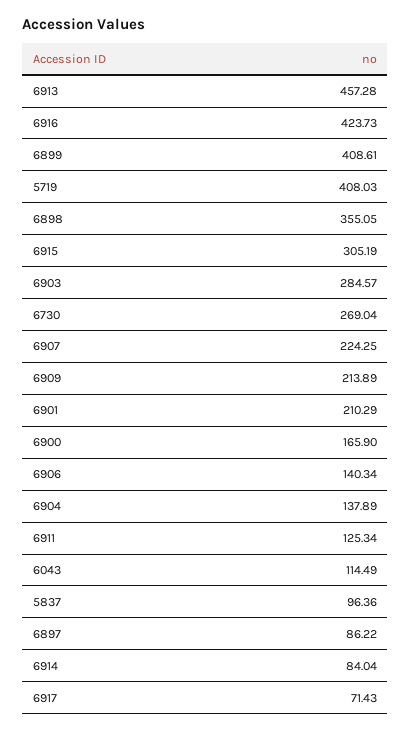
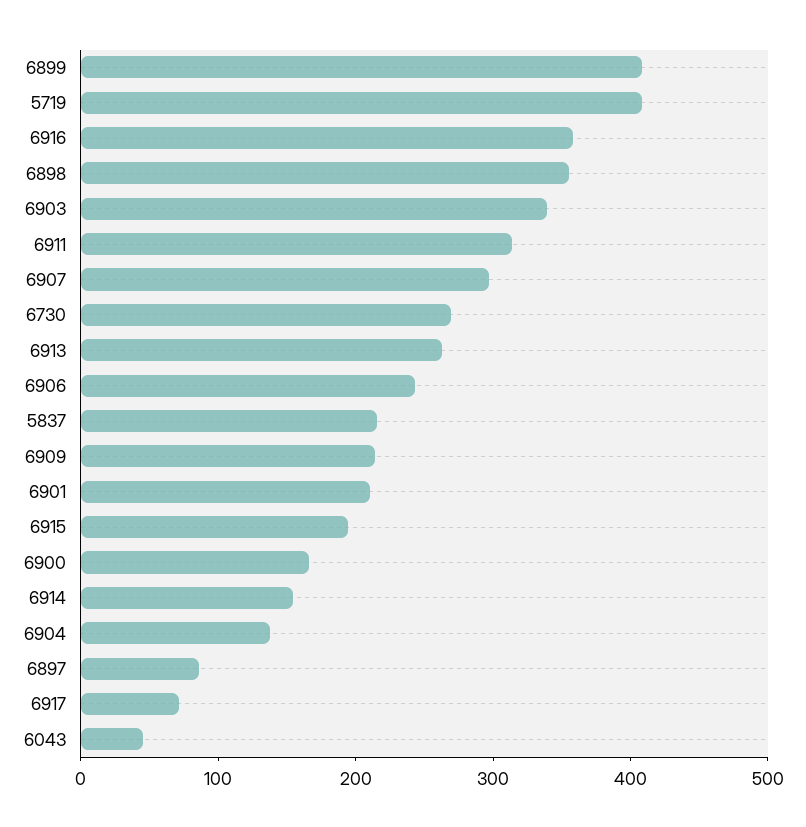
  {
-   "6913": 457.28,
+   "6913": 260,
-   "6916": 423.73,
+   "6916": 360,
    "6899": 408.61,
    "5719": 408.03,
    "6898": 355.05,
-   "6915": 305.19,
+   "6915": 200,
-   "6903": 284.57,
+   "6903": 340,
    "6730": 269.04,
-   "6907": 224.25,
+   "6907": 300,
    "6909": 213.89,
    "6901": 210.29,
    "6900": 165.9,
-   "6906": 140.34,
+   "6906": 240,
    "6904": 137.89,
-   "6911": 125.34,
+   "6911": 320,
-   "6043": 114.49,
+   "6043": 40,
-   "5837": 96.36,
+   "5837": 220,
    "6897": 86.22,
-   "6914": 84.04,
+   "6914": 160,
    "6917": 71.43
  }

